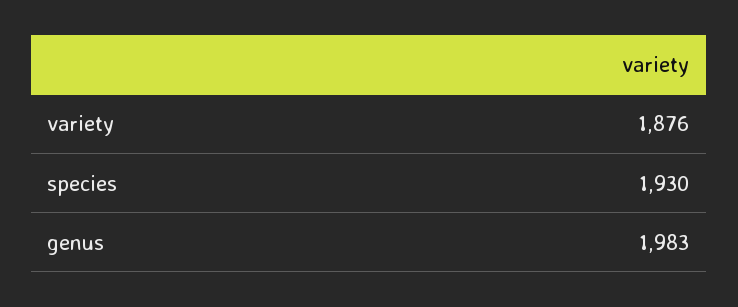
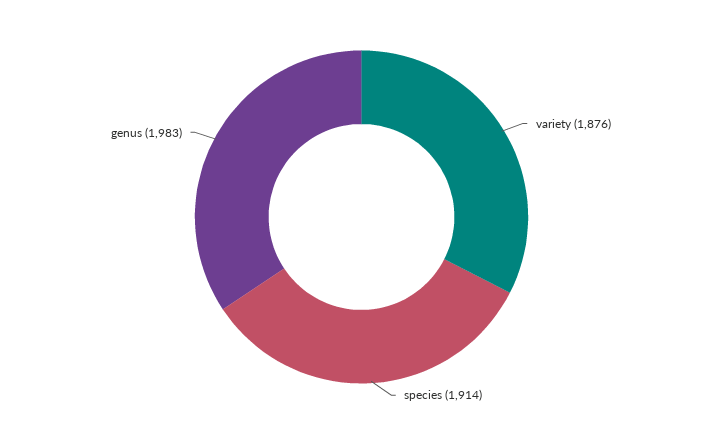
  {
    "variety": 1876,
-   "species": 1930,
+   "species": 1914,
    "genus": 1983
  }

